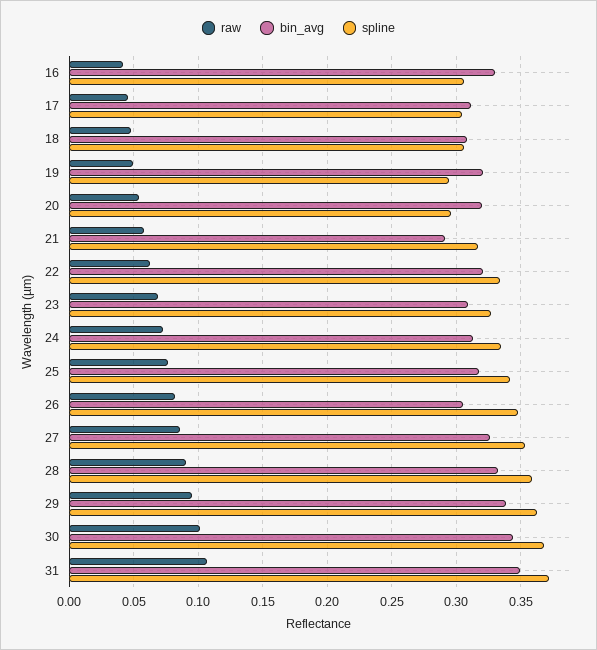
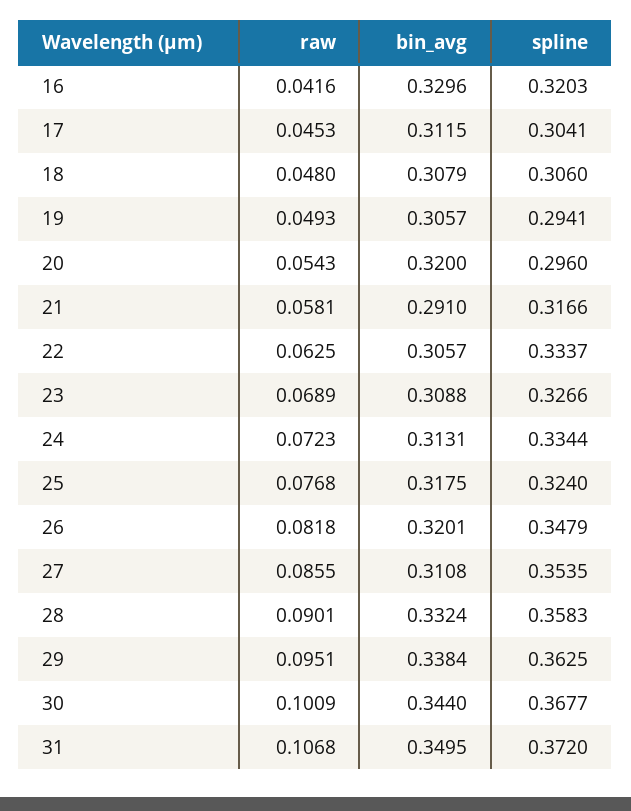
  {
    "raw": {
      "16": 0.0416,
      "17": 0.0453,
      "18": 0.048,
      "19": 0.0493,
      "20": 0.0543,
      "21": 0.0581,
      "22": 0.0625,
      "23": 0.0689,
      "24": 0.0723,
      "25": 0.0768,
      "26": 0.0818,
      "27": 0.0855,
      "28": 0.0901,
      "29": 0.0951,
      "30": 0.1009,
      "31": 0.1068
    },
    "bin_avg": {
      "16": 0.3296,
      "17": 0.3115,
      "18": 0.3079,
-     "19": 0.32,
+     "19": 0.3057,
      "20": 0.32,
      "21": 0.291,
-     "22": 0.32,
+     "22": 0.3057,
      "23": 0.3088,
      "24": 0.3131,
      "25": 0.3175,
-     "26": 0.305,
+     "26": 0.3201,
-     "27": 0.325,
+     "27": 0.3108,
      "28": 0.3324,
      "29": 0.3384,
      "30": 0.344,
      "31": 0.3495
    },
    "spline": {
-     "16": 0.305,
+     "16": 0.3203,
      "17": 0.3041,
      "18": 0.306,
      "19": 0.2941,
      "20": 0.296,
      "21": 0.3166,
      "22": 0.3337,
      "23": 0.3266,
      "24": 0.3344,
-     "25": 0.34,
+     "25": 0.324,
      "26": 0.3479,
      "27": 0.3535,
      "28": 0.3583,
      "29": 0.3625,
      "30": 0.3677,
      "31": 0.372
    }
  }

